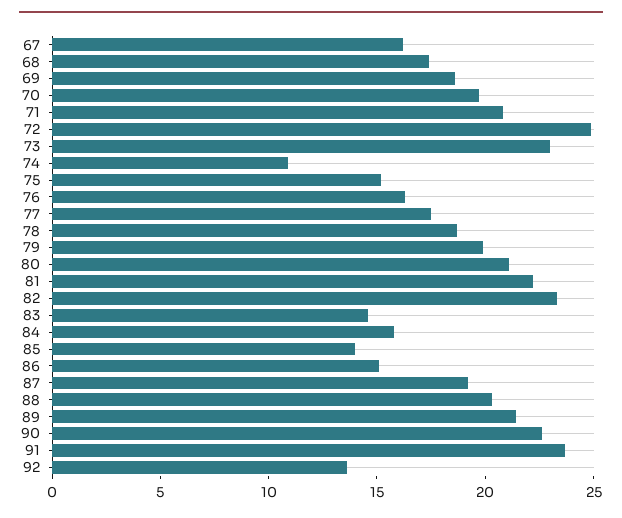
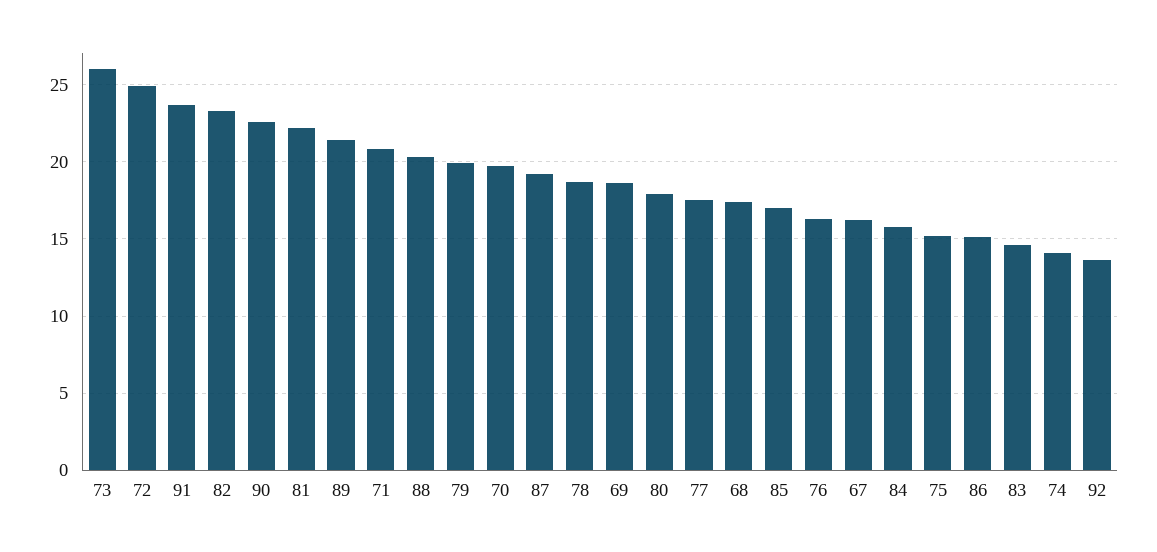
  {
    "67": 16,
    "68": 17.5,
    "69": 18.5,
    "70": 19.5,
    "71": 21,
    "72": 25,
-   "73": 23,
+   "73": 26,
-   "74": 11,
+   "74": 14,
    "75": 15,
    "76": 16.5,
    "77": 17.5,
    "78": 18.5,
    "79": 20,
-   "80": 21,
+   "80": 18,
    "81": 22,
    "82": 23.5,
    "83": 14.5,
    "84": 16,
-   "85": 14,
+   "85": 17,
    "86": 15,
    "87": 19,
    "88": 20.5,
    "89": 21.5,
    "90": 22.5,
    "91": 23.5,
    "92": 13.5
  }

